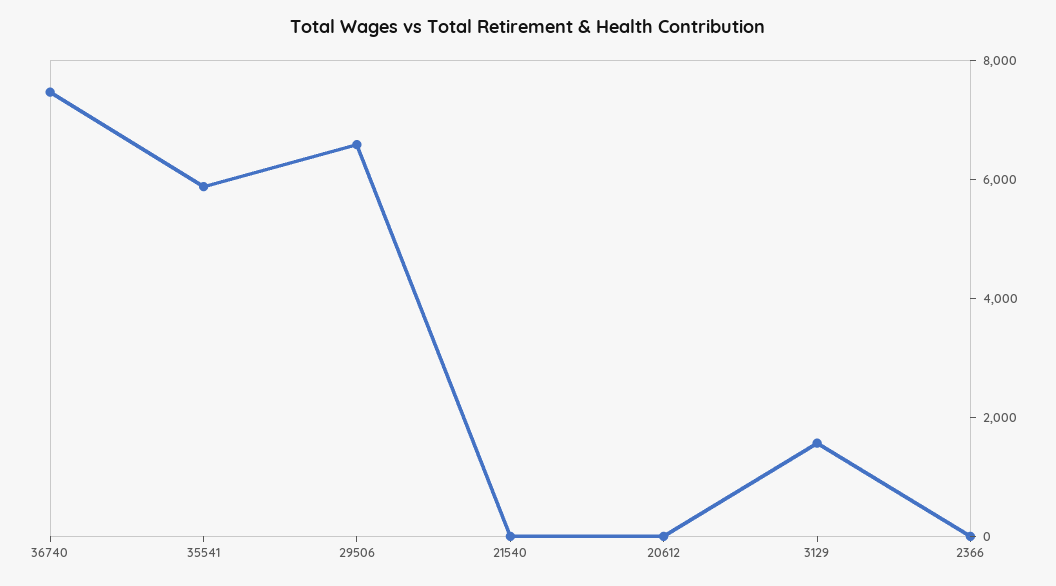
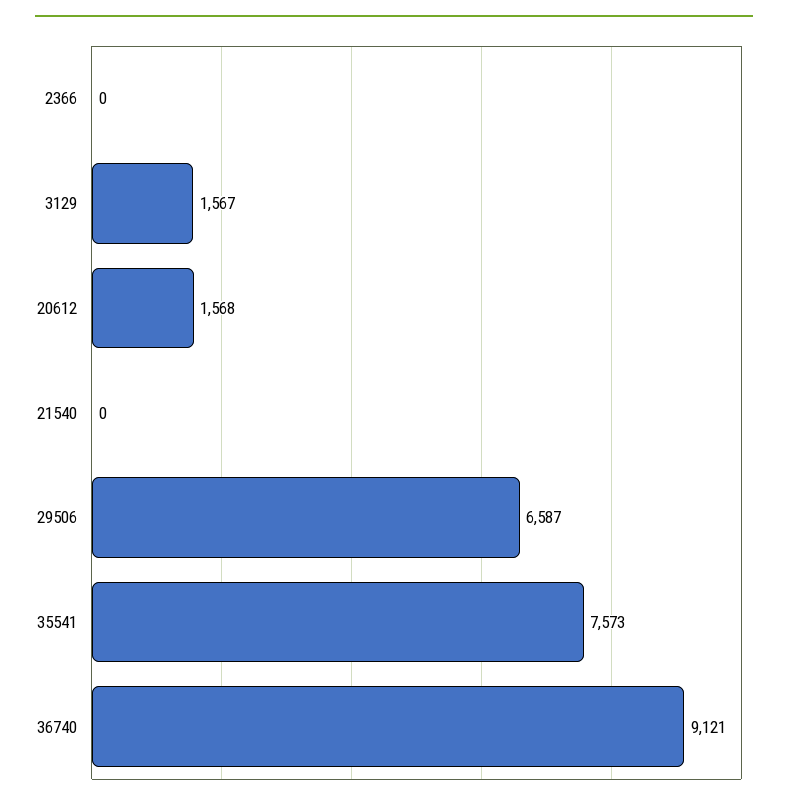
  {
-   "36740": 7500,
+   "36740": 9121,
-   "35541": 6000,
+   "35541": 7573,
    "29506": 6587,
    "21540": 0,
-   "20612": 0,
+   "20612": 1568,
    "3129": 1567,
    "2366": 0
  }

